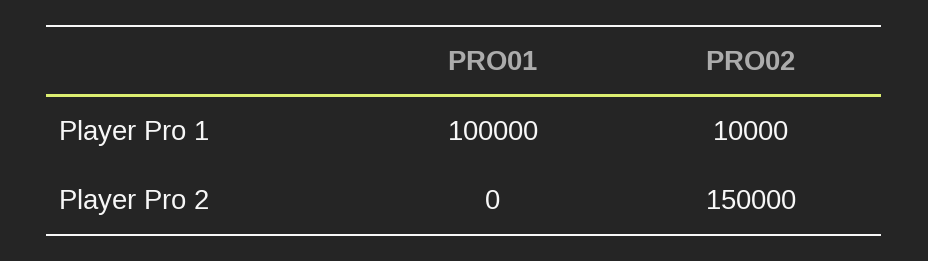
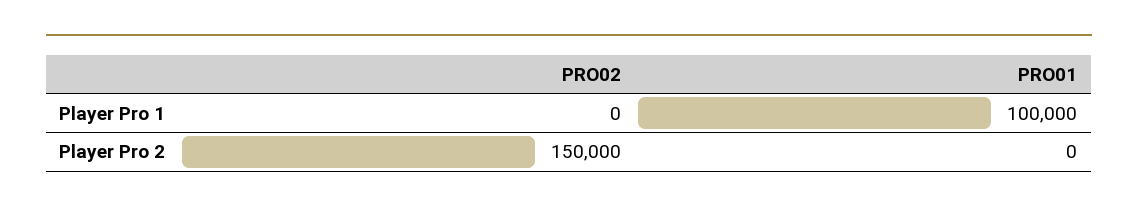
  {
    "PRO01": {
      "Player Pro 1": 100000,
      "Player Pro 2": 0
    },
    "PRO02": {
-     "Player Pro 1": 10000,
+     "Player Pro 1": 0,
      "Player Pro 2": 150000
    }
  }

